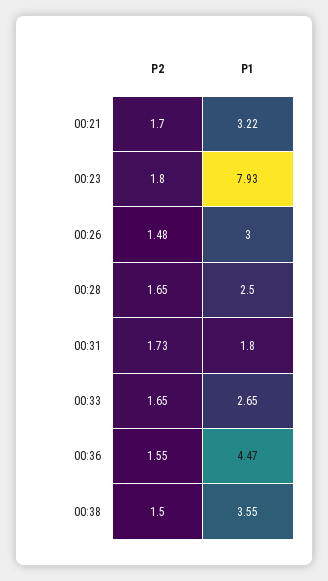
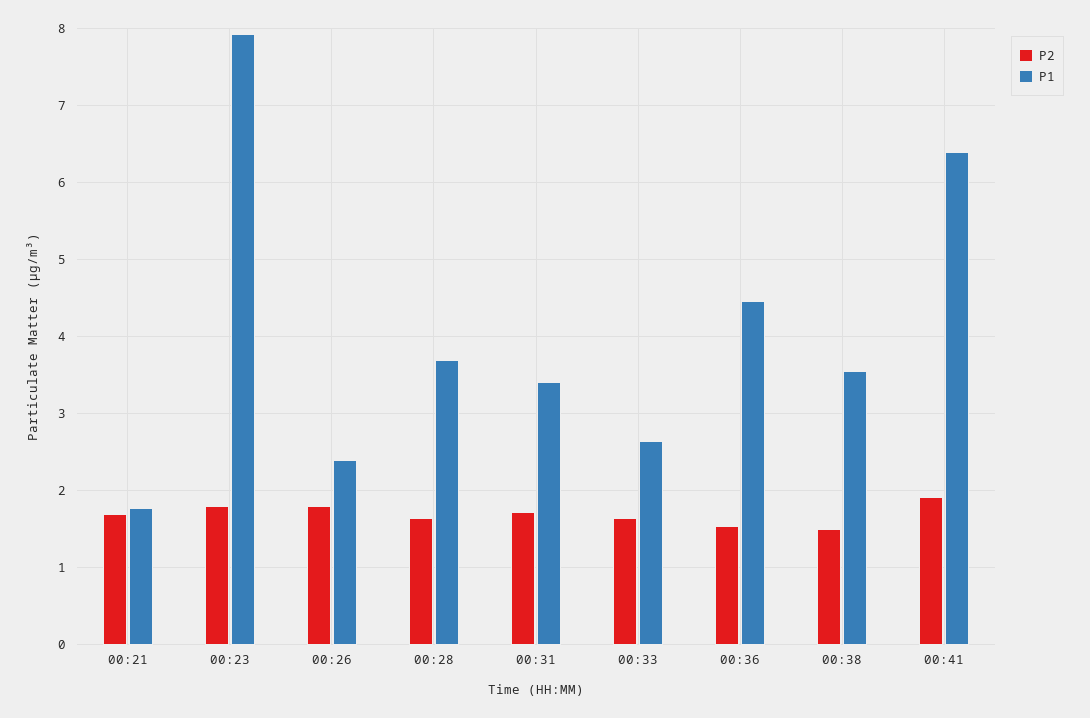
  {
    "P2": {
      "00:21": 1.7,
      "00:23": 1.8,
-     "00:26": 1.48,
+     "00:26": 1.8,
      "00:28": 1.65,
      "00:31": 1.73,
      "00:33": 1.65,
      "00:36": 1.55,
-     "00:38": 1.5
+     "00:38": 1.5,
+     "00:41": 1.9
    },
    "P1": {
-     "00:21": 3.22,
+     "00:21": 1.8,
      "00:23": 7.93,
-     "00:26": 3,
+     "00:26": 2.4,
-     "00:28": 2.5,
+     "00:28": 3.7,
-     "00:31": 1.8,
+     "00:31": 3.4,
      "00:33": 2.65,
      "00:36": 4.47,
-     "00:38": 3.55
+     "00:38": 3.55,
+     "00:41": 6.4
    }
  }

